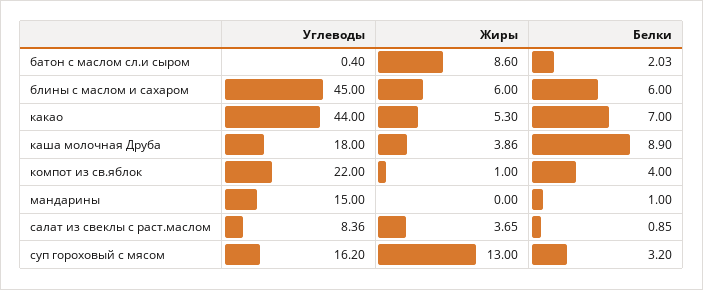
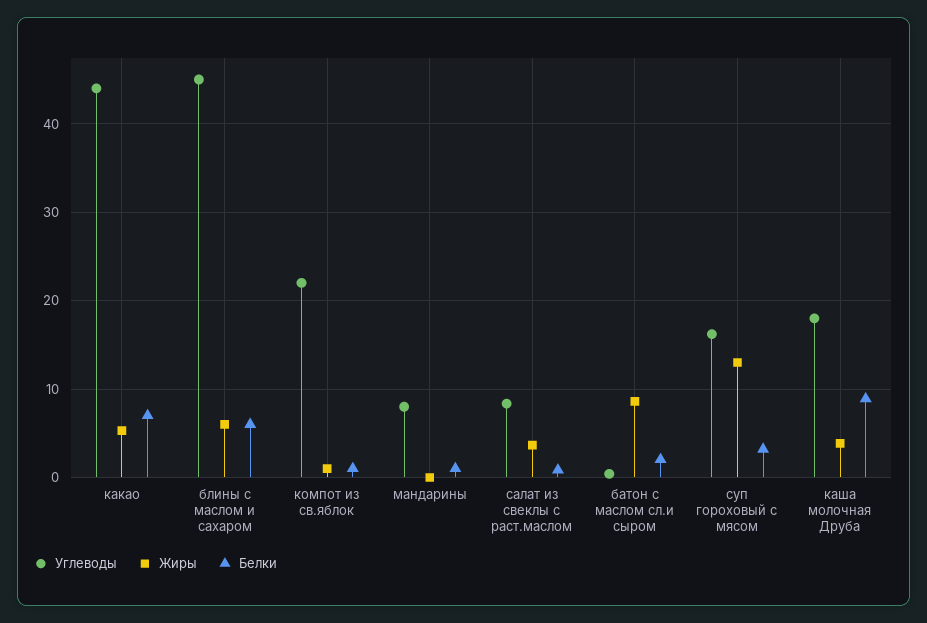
  {
    "Углеводы": {
      "батон с маслом сл.и сыром": 0.4,
      "блины с маслом и сахаром": 45,
      "какао": 44,
      "каша молочная Друба": 18,
      "компот из св.яблок": 22,
-     "мандарины": 15,
+     "мандарины": 8,
      "салат из свеклы с раст.маслом": 8.36,
      "суп гороховый с мясом": 16.2
    },
    "Жиры": {
      "батон с маслом сл.и сыром": 8.6,
      "блины с маслом и сахаром": 6,
      "какао": 5.3,
      "каша молочная Друба": 3.86,
      "компот из св.яблок": 1,
      "мандарины": 0,
      "салат из свеклы с раст.маслом": 3.65,
      "суп гороховый с мясом": 13
    },
    "Белки": {
      "батон с маслом сл.и сыром": 2.03,
      "блины с маслом и сахаром": 6,
      "какао": 7,
      "каша молочная Друба": 8.9,
-     "компот из св.яблок": 4,
+     "компот из св.яблок": 1,
      "мандарины": 1,
      "салат из свеклы с раст.маслом": 0.85,
      "суп гороховый с мясом": 3.2
    }
  }

